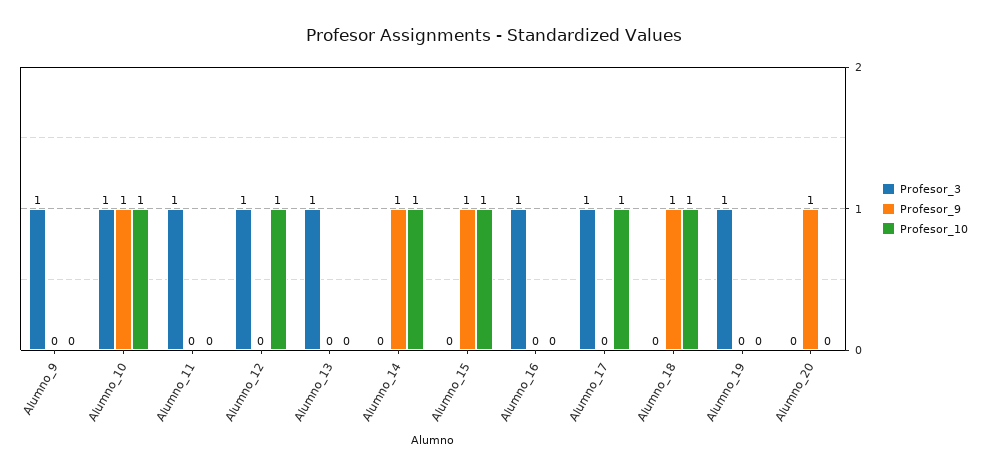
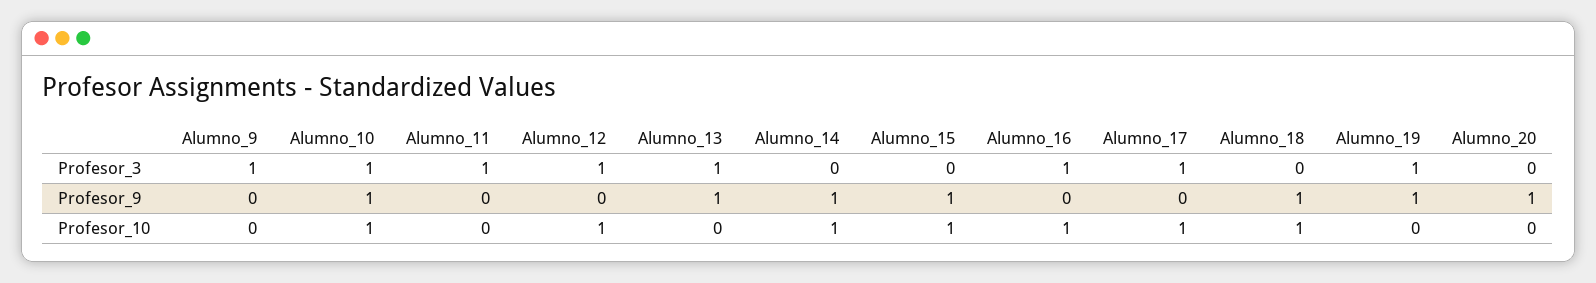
  {
    "Profesor_3": {
      "Alumno_9": 1,
      "Alumno_10": 1,
      "Alumno_11": 1,
      "Alumno_12": 1,
      "Alumno_13": 1,
      "Alumno_14": 0,
      "Alumno_15": 0,
      "Alumno_16": 1,
      "Alumno_17": 1,
      "Alumno_18": 0,
      "Alumno_19": 1,
      "Alumno_20": 0
    },
    "Profesor_9": {
      "Alumno_9": 0,
      "Alumno_10": 1,
      "Alumno_11": 0,
      "Alumno_12": 0,
-     "Alumno_13": 0,
+     "Alumno_13": 1,
      "Alumno_14": 1,
      "Alumno_15": 1,
      "Alumno_16": 0,
      "Alumno_17": 0,
      "Alumno_18": 1,
-     "Alumno_19": 0,
+     "Alumno_19": 1,
      "Alumno_20": 1
    },
    "Profesor_10": {
      "Alumno_9": 0,
      "Alumno_10": 1,
      "Alumno_11": 0,
      "Alumno_12": 1,
      "Alumno_13": 0,
      "Alumno_14": 1,
      "Alumno_15": 1,
-     "Alumno_16": 0,
+     "Alumno_16": 1,
      "Alumno_17": 1,
      "Alumno_18": 1,
      "Alumno_19": 0,
      "Alumno_20": 0
    }
  }

